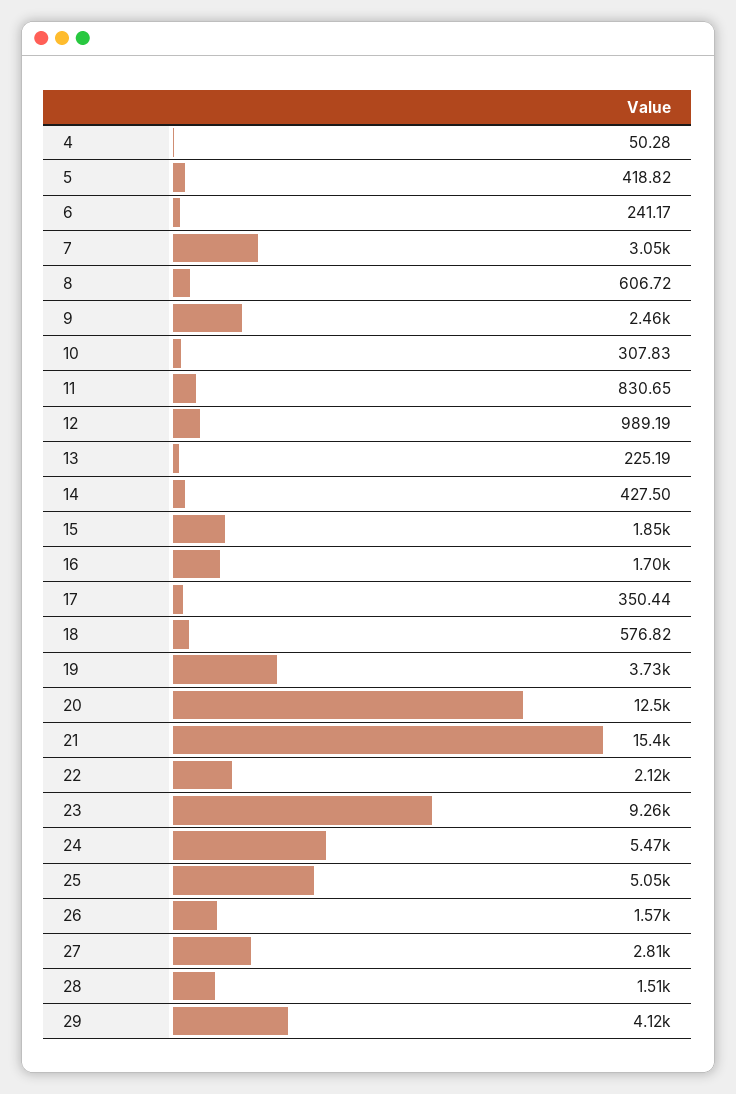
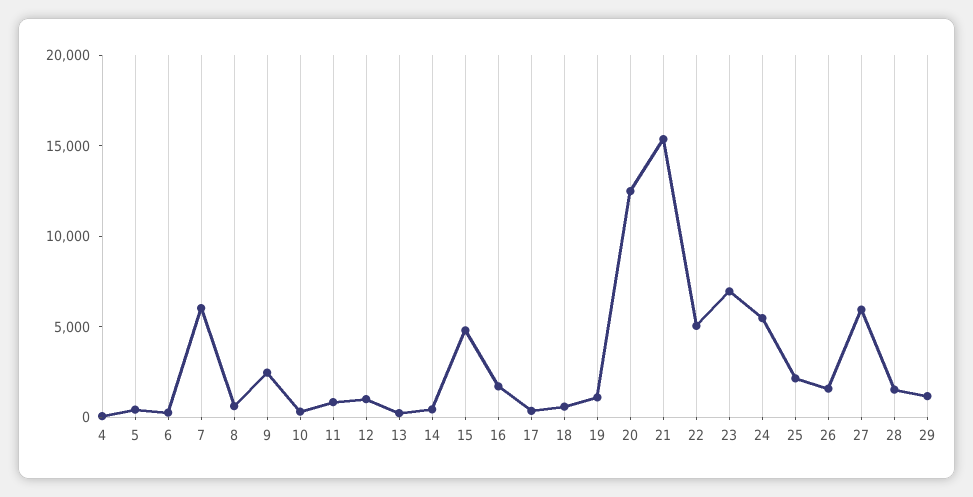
  {
    "4": 50.28,
    "5": 418.82,
    "6": 241.17,
-   "7": 3050,
+   "7": 6000,
    "8": 606.72,
    "9": 2460,
    "10": 307.83,
    "11": 830.65,
    "12": 989.19,
    "13": 225.19,
    "14": 427.5,
-   "15": 1850,
+   "15": 5000,
    "16": 1700,
    "17": 350.44,
    "18": 576.82,
-   "19": 3730,
+   "19": 1000,
    "20": 12500,
    "21": 15400,
-   "22": 2120,
+   "22": 5000,
-   "23": 9260,
+   "23": 7000,
    "24": 5470,
-   "25": 5050,
+   "25": 2000,
    "26": 1570,
-   "27": 2810,
+   "27": 6000,
    "28": 1510,
-   "29": 4120
+   "29": 1000
  }

